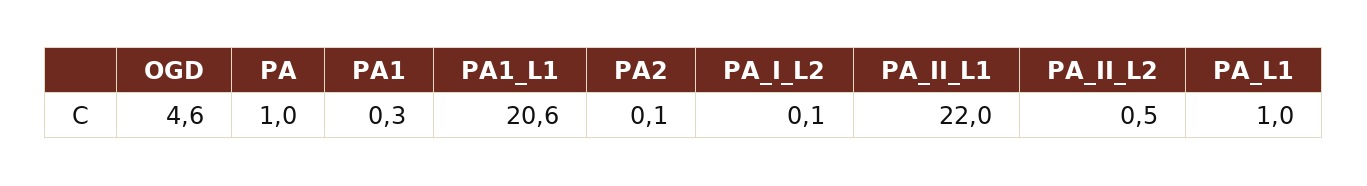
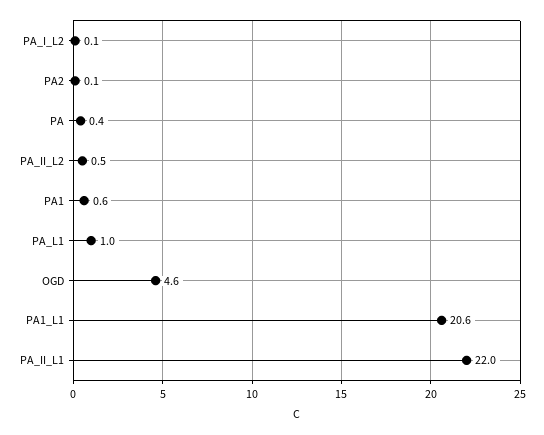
  {
    "OGD": 4.6,
-   "PA": 1,
+   "PA": 0.4,
-   "PA1": 0.3,
+   "PA1": 0.6,
    "PA1_L1": 20.6,
    "PA2": 0.1,
    "PA_I_L2": 0.1,
    "PA_II_L1": 22,
    "PA_II_L2": 0.5,
    "PA_L1": 1
  }

